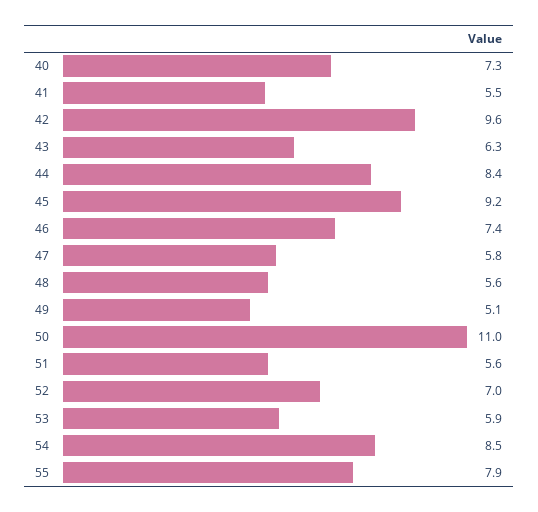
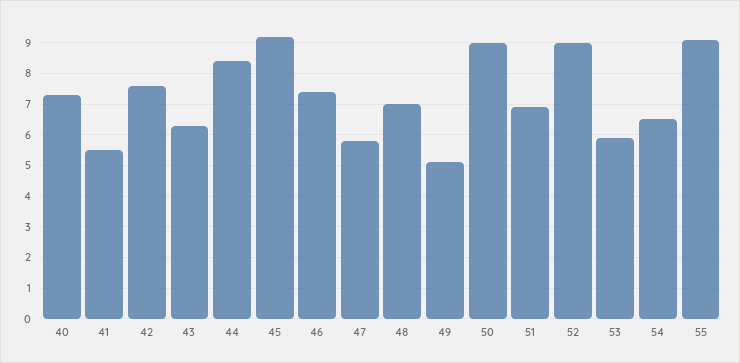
  {
    "40": 7.3,
    "41": 5.5,
-   "42": 9.6,
+   "42": 7.5,
    "43": 6.3,
    "44": 8.4,
    "45": 9.2,
    "46": 7.4,
    "47": 5.8,
-   "48": 5.6,
+   "48": 7,
    "49": 5.1,
-   "50": 11,
+   "50": 9,
-   "51": 5.6,
+   "51": 7,
-   "52": 7,
+   "52": 9,
    "53": 5.9,
-   "54": 8.5,
+   "54": 6.5,
-   "55": 7.9
+   "55": 9
  }

